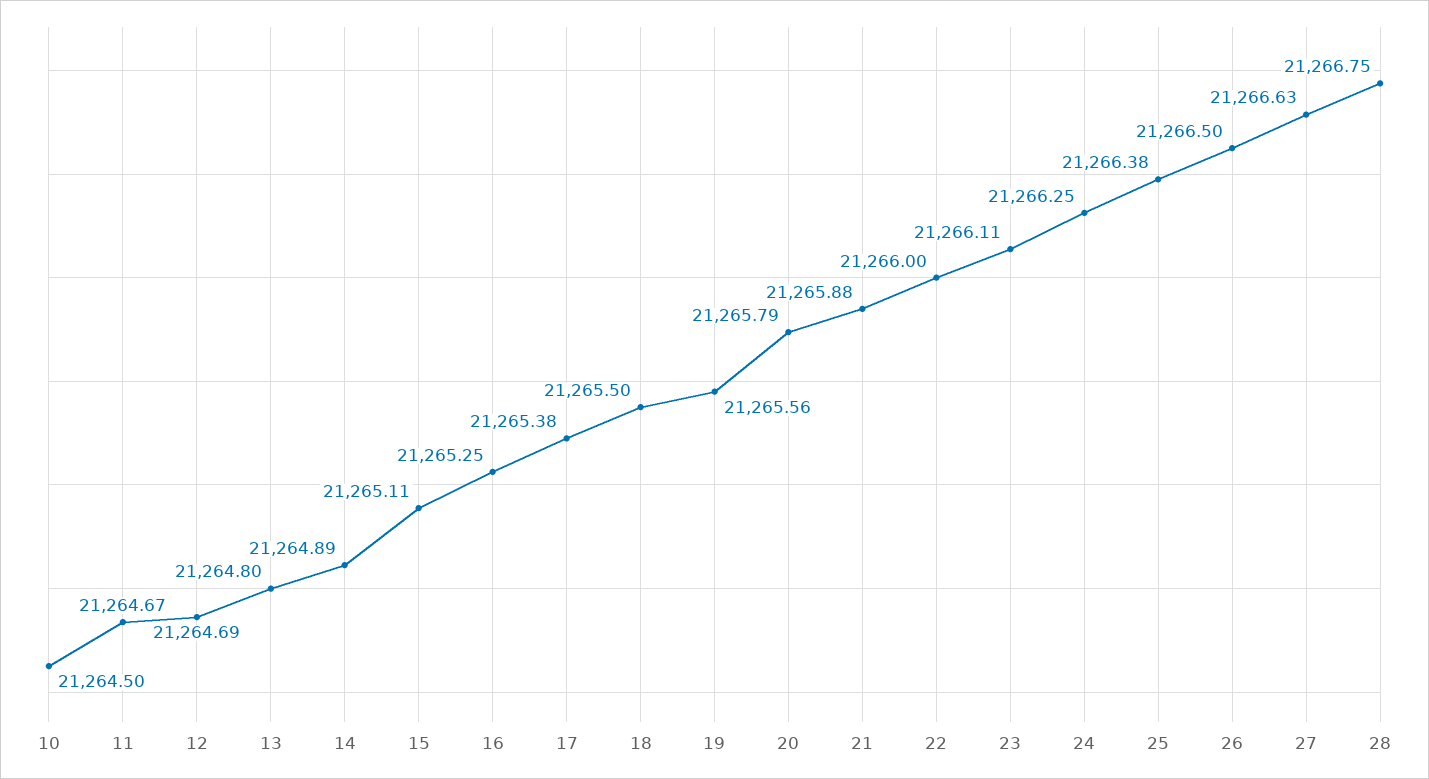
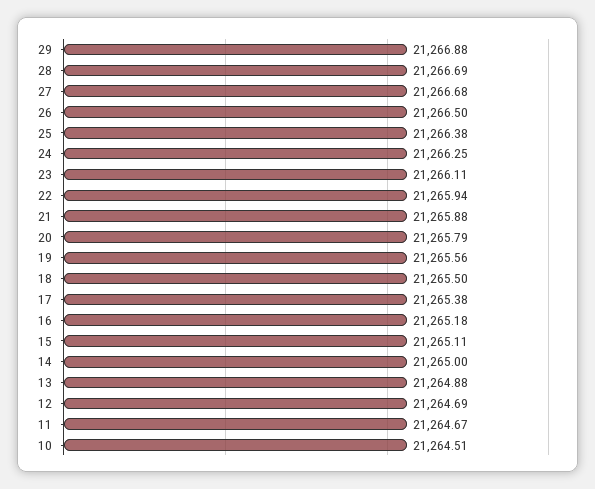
  {
-   "10": 21264.5,
+   "10": 21264.51,
    "11": 21264.67,
    "12": 21264.69,
-   "13": 21264.8,
+   "13": 21264.88,
-   "14": 21264.89,
+   "14": 21265,
    "15": 21265.11,
-   "16": 21265.25,
+   "16": 21265.18,
    "17": 21265.38,
    "18": 21265.5,
    "19": 21265.56,
    "20": 21265.79,
    "21": 21265.88,
-   "22": 21266,
+   "22": 21265.94,
    "23": 21266.11,
    "24": 21266.25,
    "25": 21266.38,
    "26": 21266.5,
-   "27": 21266.63,
+   "27": 21266.68,
-   "28": 21266.75
+   "28": 21266.69,
+   "29": 21266.88
  }

